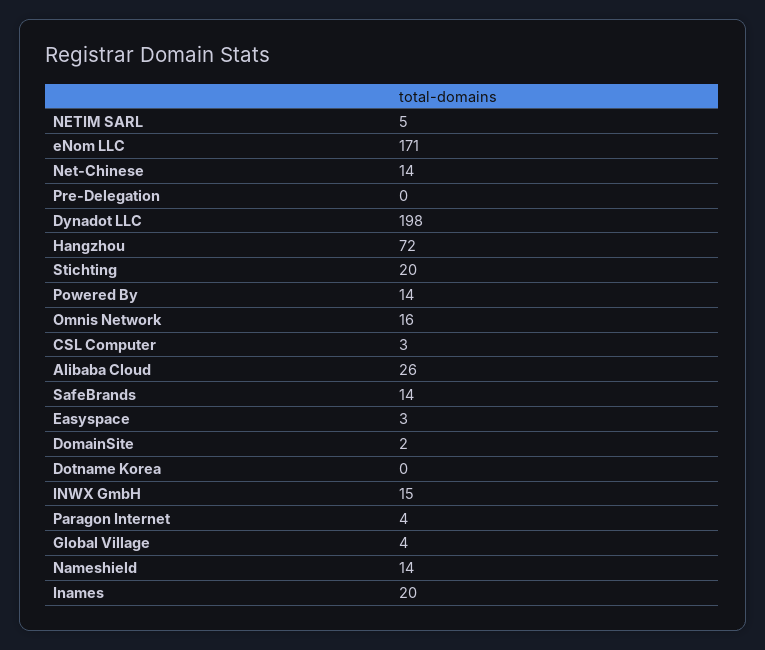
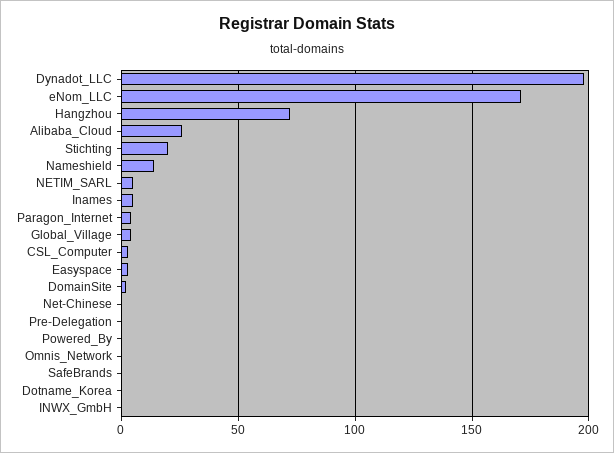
  {
    "NETIM SARL": 5,
    "eNom LLC": 171,
-   "Net-Chinese": 14,
+   "Net-Chinese": 0,
    "Pre-Delegation": 0,
    "Dynadot LLC": 198,
    "Hangzhou": 72,
    "Stichting": 20,
-   "Powered By": 14,
+   "Powered By": 0,
-   "Omnis Network": 16,
+   "Omnis Network": 0,
    "CSL Computer": 3,
    "Alibaba Cloud": 26,
-   "SafeBrands": 14,
+   "SafeBrands": 0,
    "Easyspace": 3,
    "DomainSite": 2,
    "Dotname Korea": 0,
-   "INWX GmbH": 15,
+   "INWX GmbH": 0,
    "Paragon Internet": 4,
    "Global Village": 4,
    "Nameshield": 14,
-   "Inames": 20
+   "Inames": 5
  }

